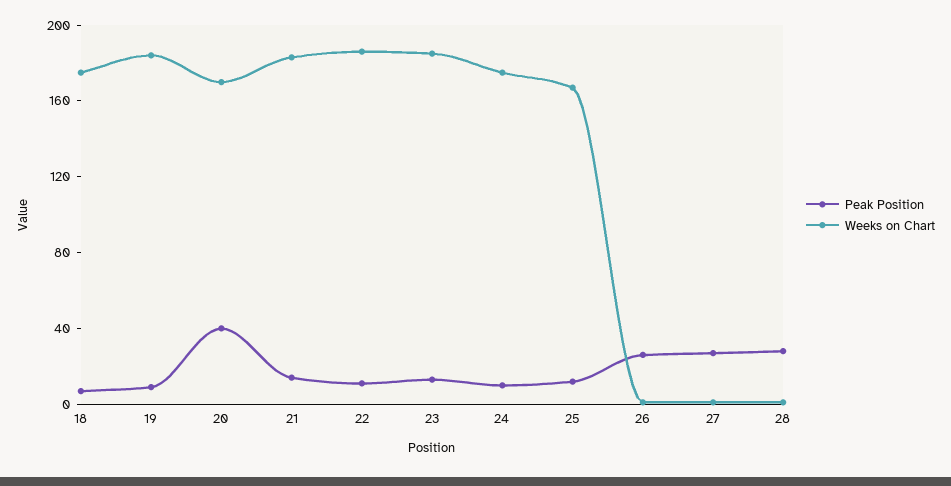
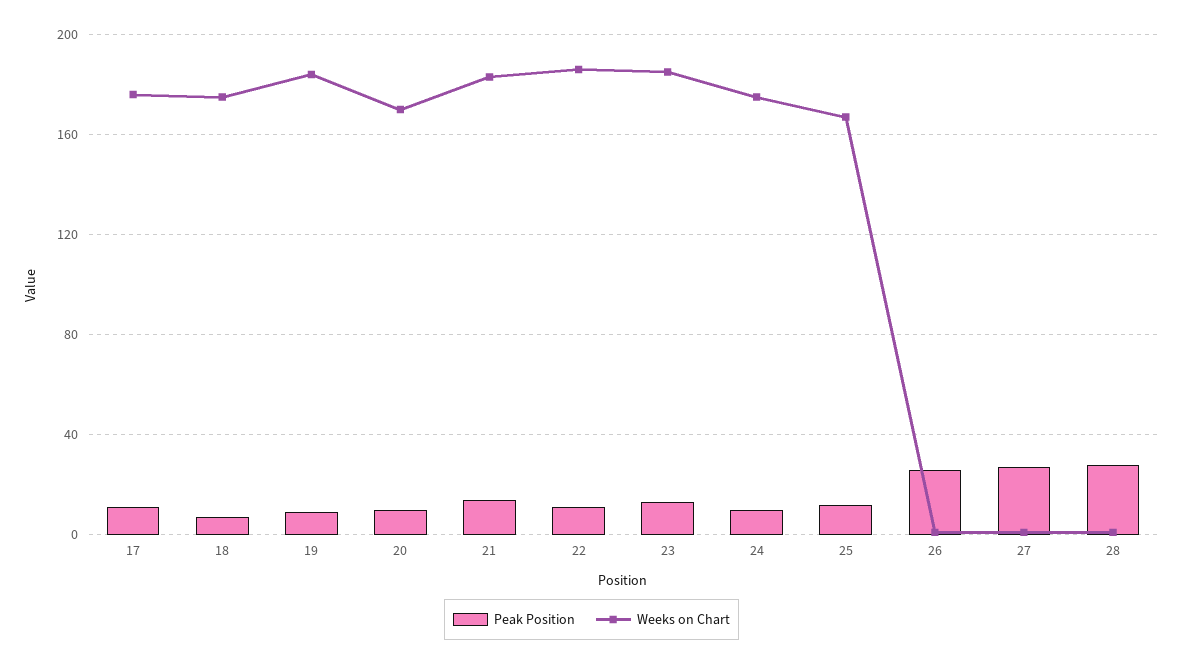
  {
    "Peak Position": {
      "18": 5,
      "19": 10,
-     "20": 40,
+     "20": 10,
      "21": 15,
      "22": 10,
      "23": 15,
      "24": 10,
      "25": 10,
      "26": 25,
      "27": 25,
-     "28": 30
+     "28": 30,
+     "17": 10
    },
    "Weeks on Chart": {
      "18": 175,
      "19": 185,
      "20": 170,
      "21": 185,
      "22": 185,
      "23": 185,
      "24": 175,
      "25": 165,
      "26": 0,
      "27": 0,
-     "28": 0
+     "28": 0,
+     "17": 175
    }
  }

